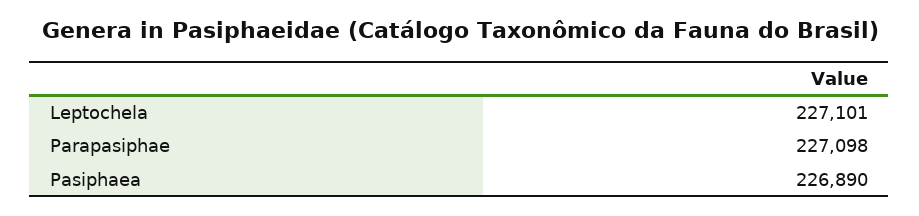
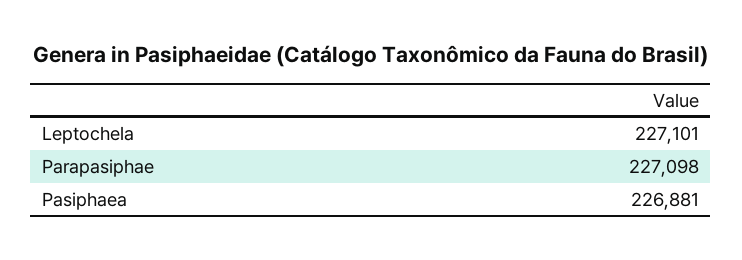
  {
    "Leptochela": 227101,
    "Parapasiphae": 227098,
-   "Pasiphaea": 226890
+   "Pasiphaea": 226881
  }

